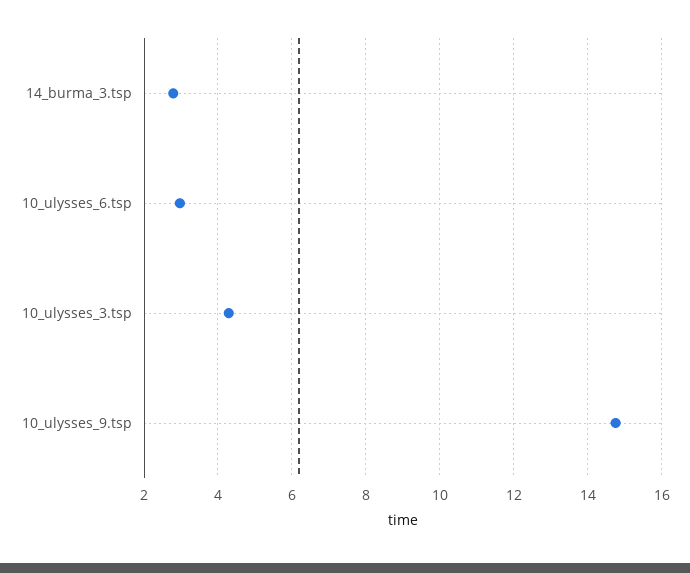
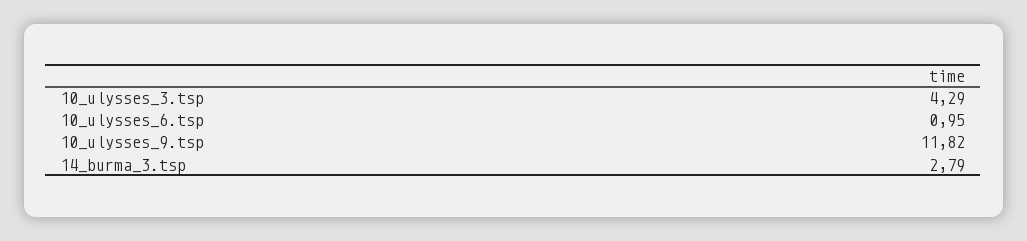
  {
    "14_burma_3.tsp": 2.79,
-   "10_ulysses_6.tsp": 3,
+   "10_ulysses_6.tsp": 0.95,
    "10_ulysses_3.tsp": 4.29,
-   "10_ulysses_9.tsp": 14.8
+   "10_ulysses_9.tsp": 11.82
  }

